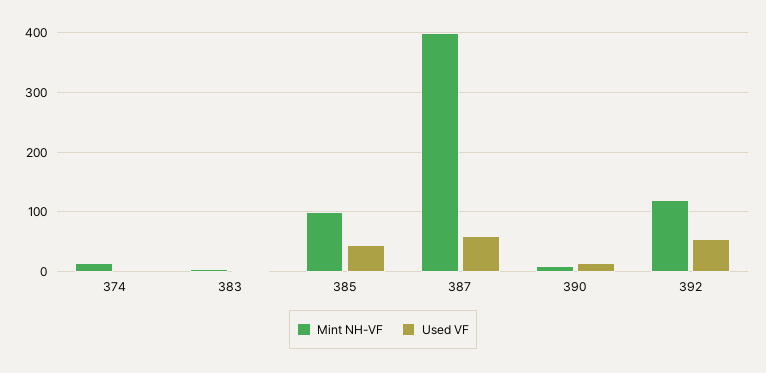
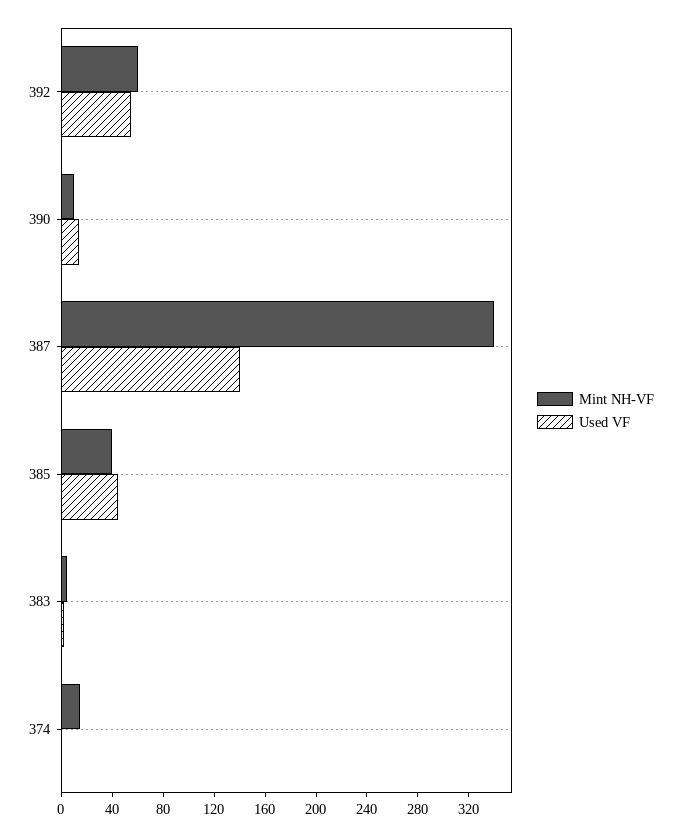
  {
    "Mint NH-VF": {
      "374": 20,
      "383": 0,
-     "385": 100,
+     "385": 40,
-     "387": 400,
+     "387": 340,
      "390": 10,
-     "392": 120
+     "392": 60
    },
    "Used VF": {
      "374": 0,
      "383": 0,
      "385": 50,
-     "387": 60,
+     "387": 140,
      "390": 10,
      "392": 60
    }
  }

